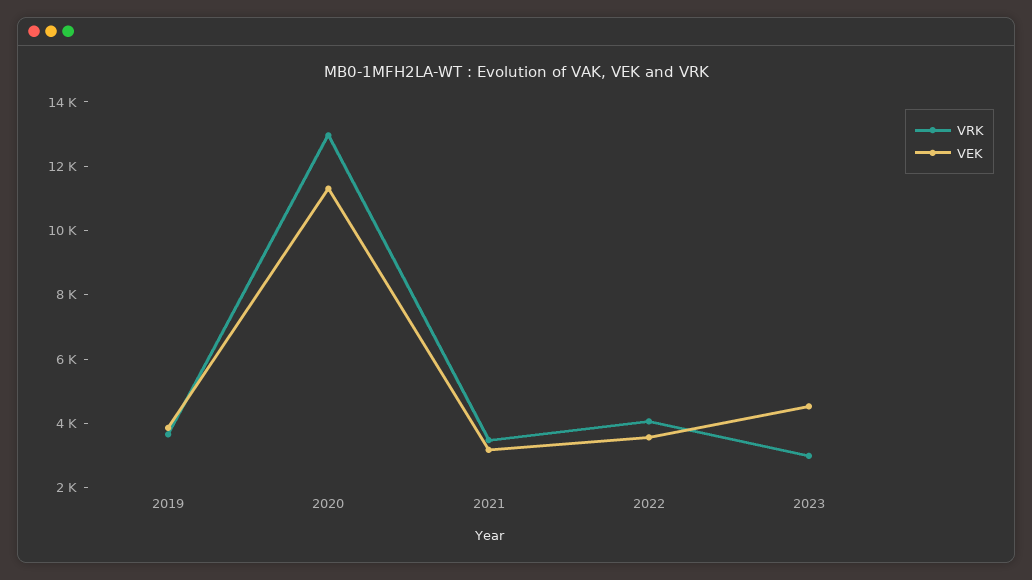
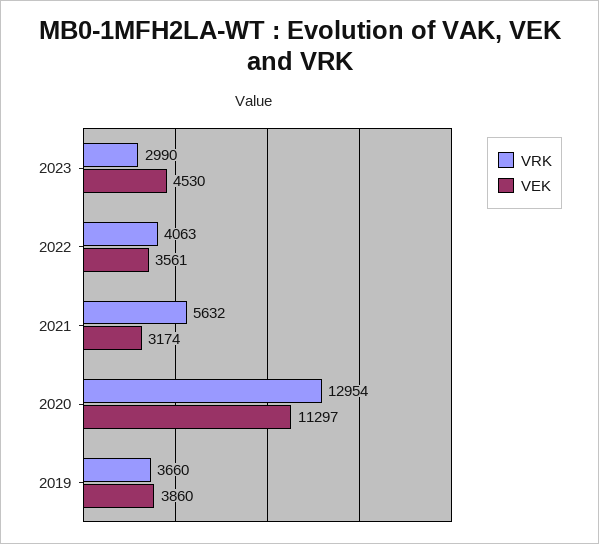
  {
    "VRK": {
      "2019": 3660,
      "2020": 12954,
-     "2021": 3500,
+     "2021": 5632,
      "2022": 4063,
      "2023": 2990
    },
    "VEK": {
      "2019": 3860,
      "2020": 11297,
      "2021": 3174,
      "2022": 3561,
      "2023": 4530
    }
  }

